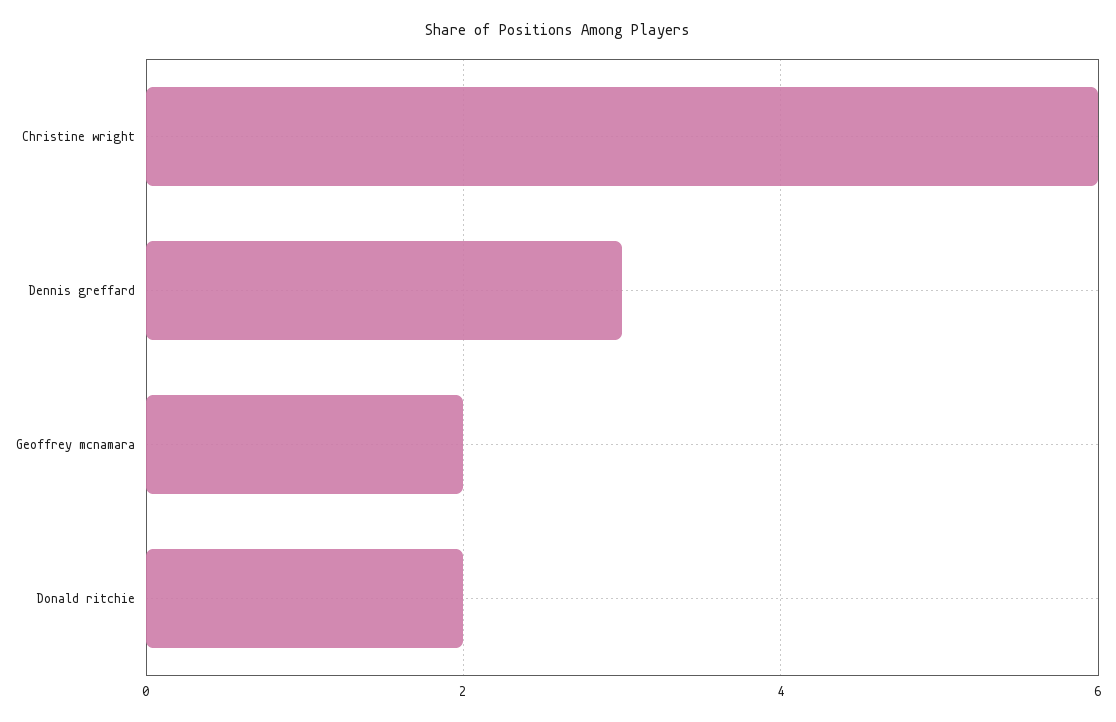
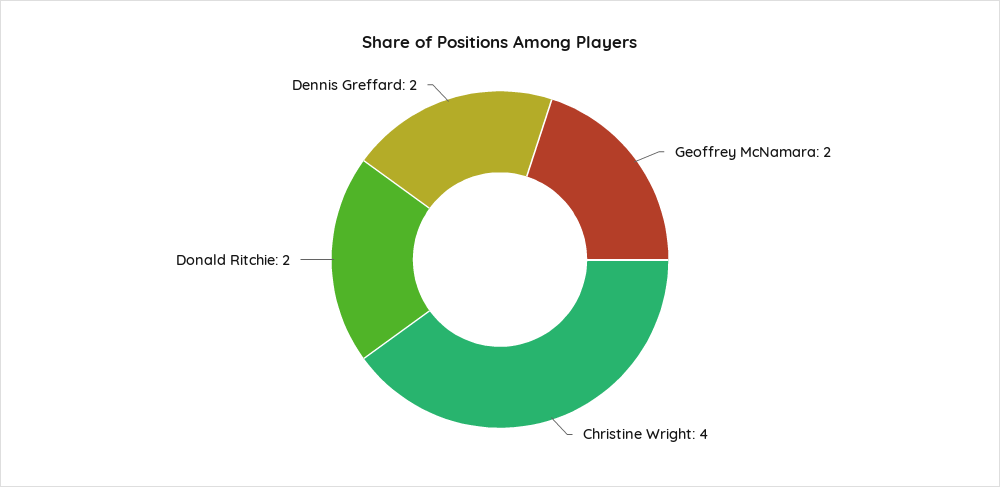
  {
-   "Christine wright": 6,
+   "Christine wright": 4,
-   "Dennis greffard": 3,
+   "Dennis greffard": 2,
    "Geoffrey mcnamara": 2,
    "Donald ritchie": 2
  }

